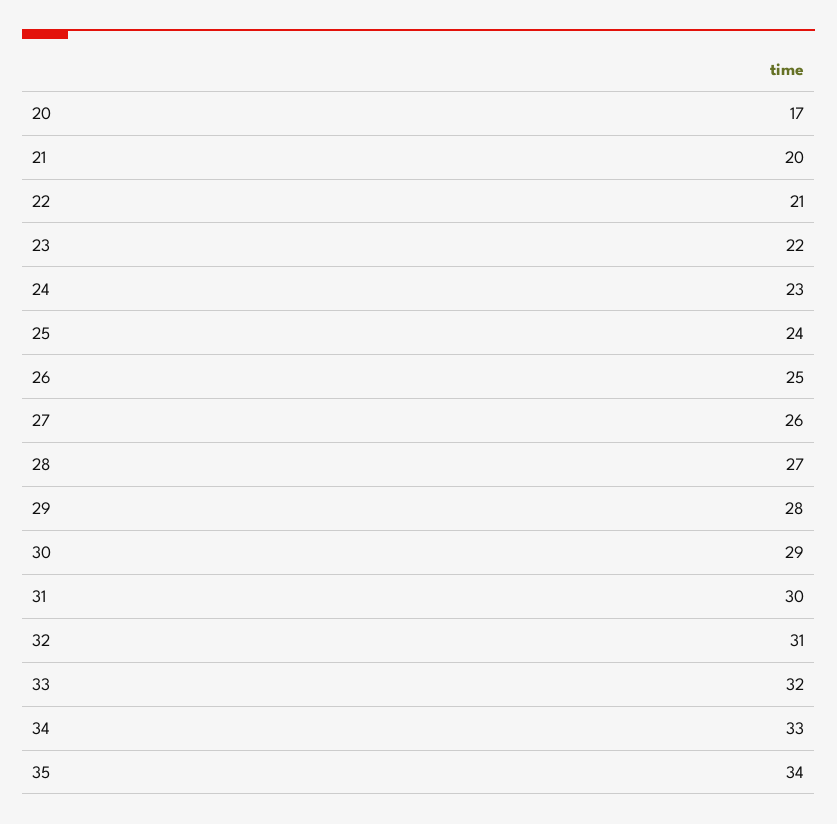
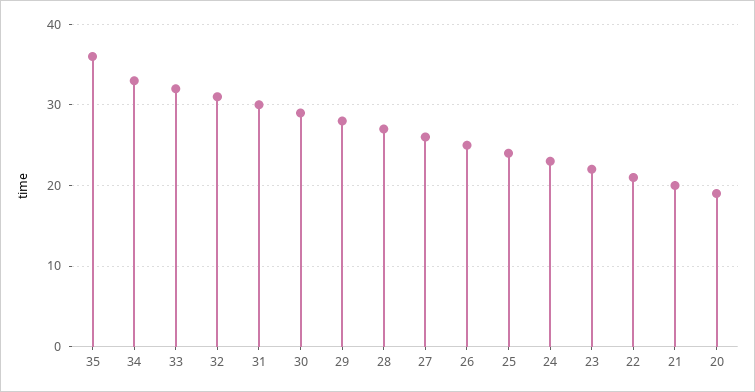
  {
-   "20": 17,
+   "20": 19,
    "21": 20,
    "22": 21,
    "23": 22,
    "24": 23,
    "25": 24,
    "26": 25,
    "27": 26,
    "28": 27,
    "29": 28,
    "30": 29,
    "31": 30,
    "32": 31,
    "33": 32,
    "34": 33,
-   "35": 34
+   "35": 36
  }

